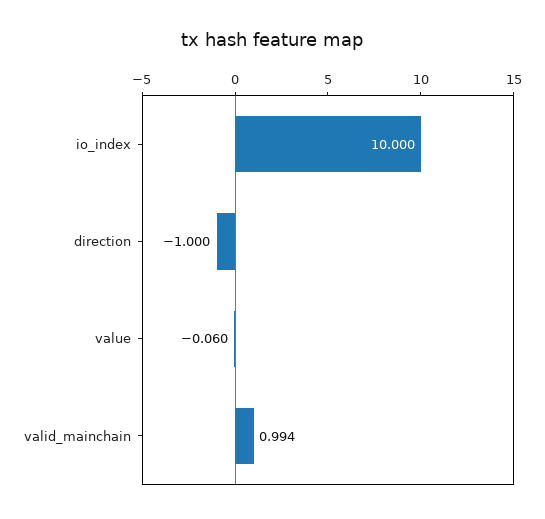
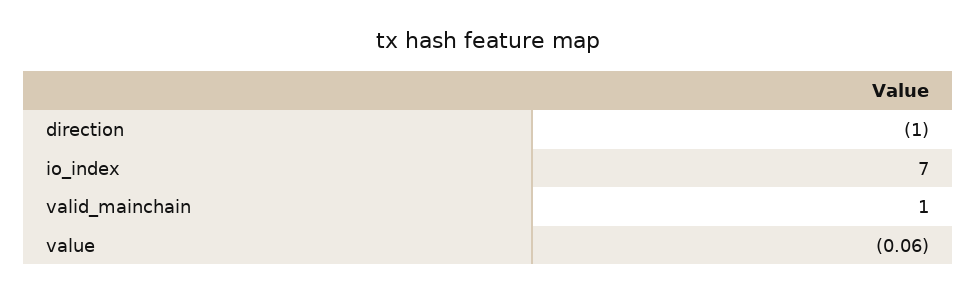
  {
-   "io_index": 10,
+   "io_index": 7,
    "direction": -1,
    "value": -0.06,
-   "valid_mainchain": 0.994
+   "valid_mainchain": 1
  }

